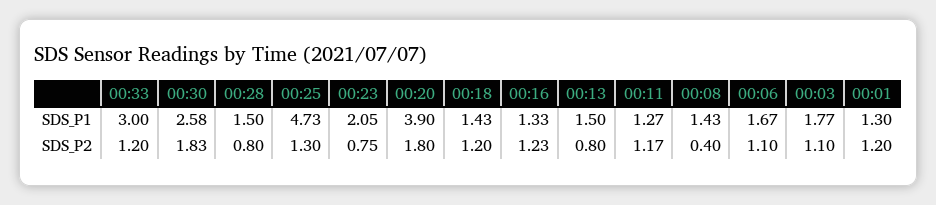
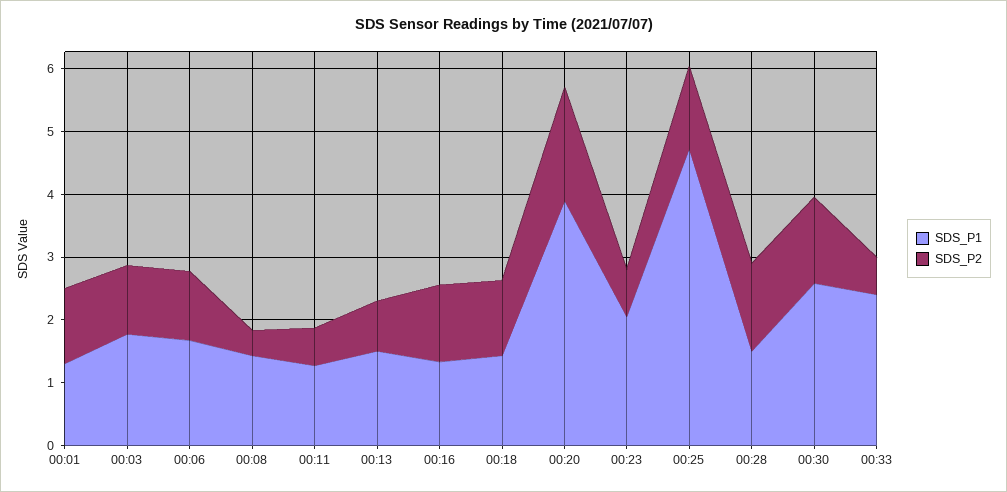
  {
    "SDS_P1": {
-     "00:33": 3,
+     "00:33": 2.4,
      "00:30": 2.58,
      "00:28": 1.5,
      "00:25": 4.73,
      "00:23": 2.05,
      "00:20": 3.9,
      "00:18": 1.43,
      "00:16": 1.33,
      "00:13": 1.5,
      "00:11": 1.27,
      "00:08": 1.43,
      "00:06": 1.67,
      "00:03": 1.77,
      "00:01": 1.3
    },
    "SDS_P2": {
-     "00:33": 1.2,
+     "00:33": 0.6,
-     "00:30": 1.83,
+     "00:30": 1.4,
-     "00:28": 0.8,
+     "00:28": 1.4,
      "00:25": 1.3,
      "00:23": 0.75,
      "00:20": 1.8,
      "00:18": 1.2,
      "00:16": 1.23,
      "00:13": 0.8,
-     "00:11": 1.17,
+     "00:11": 0.6,
      "00:08": 0.4,
      "00:06": 1.1,
      "00:03": 1.1,
      "00:01": 1.2
    }
  }

